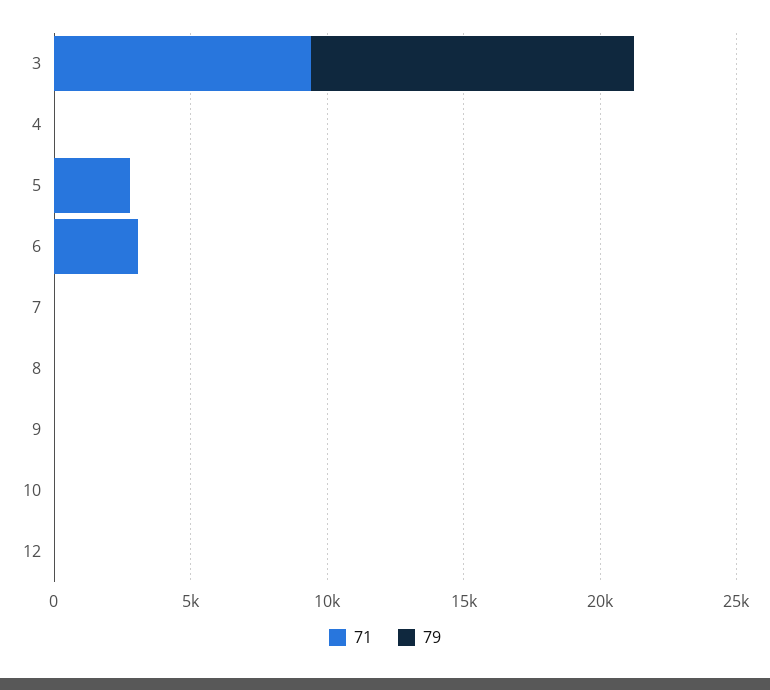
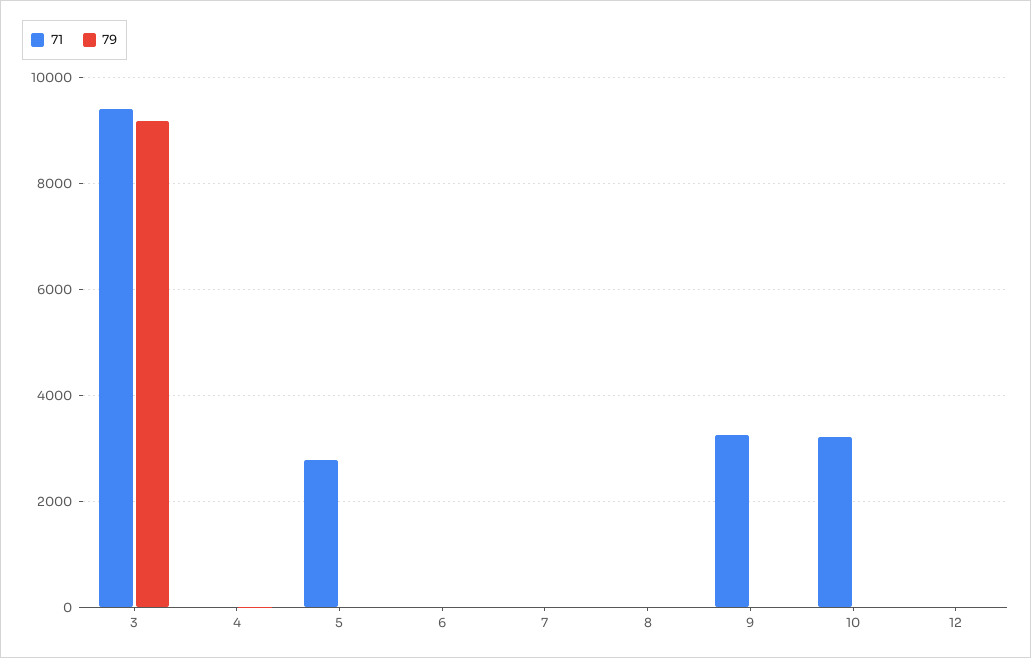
  {
    "71": {
      "3": 9400,
      "4": 0,
      "5": 2800,
-     "6": 3000,
+     "6": 0,
      "7": 0,
      "8": 0,
-     "9": 0,
+     "9": 3200,
-     "10": 0,
+     "10": 3200,
      "12": 0
    },
    "79": {
-     "3": 12000,
+     "3": 9200,
      "4": 0,
      "5": 0,
      "6": 0,
      "7": 0,
      "8": 0,
      "9": 0,
      "10": 0,
      "12": 0
    }
  }

